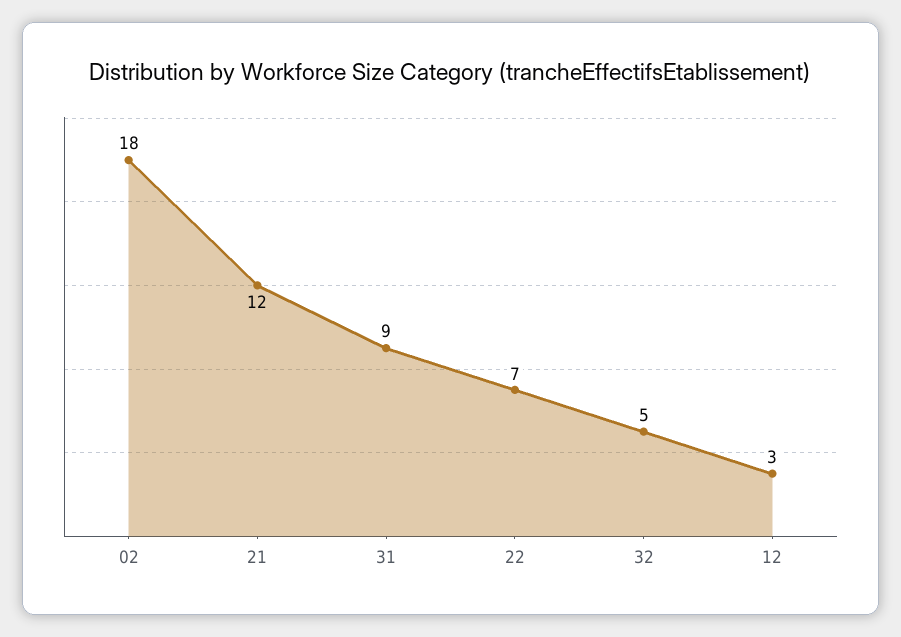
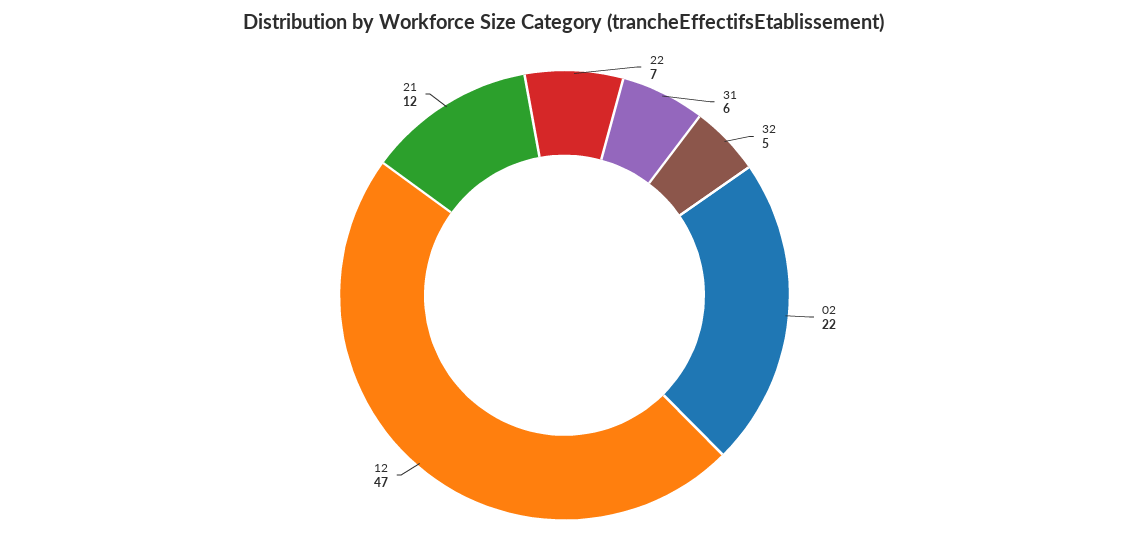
  {
-   "02": 18,
+   "02": 22,
    "21": 12,
-   "31": 9,
+   "31": 6,
    "22": 7,
    "32": 5,
-   "12": 3
+   "12": 47
  }

